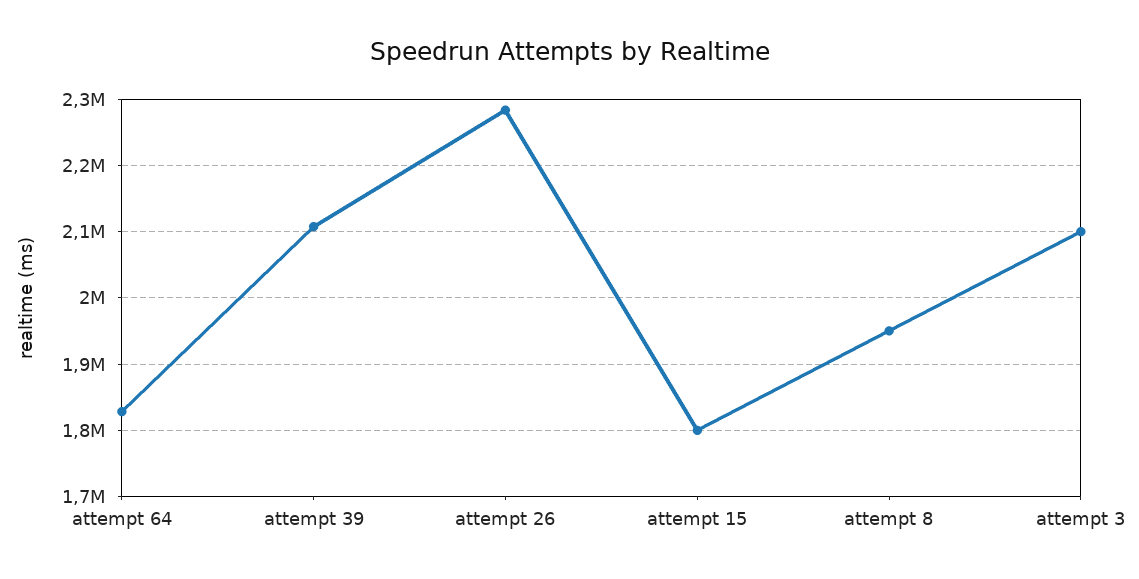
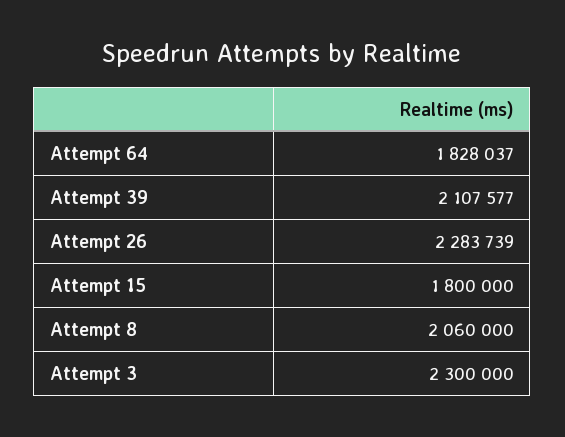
  {
    "attempt 64": 1828037,
    "attempt 39": 2107577,
    "attempt 26": 2283739,
    "attempt 15": 1800000,
-   "attempt 8": 1950000,
+   "attempt 8": 2060000,
-   "attempt 3": 2100000
+   "attempt 3": 2300000
  }

